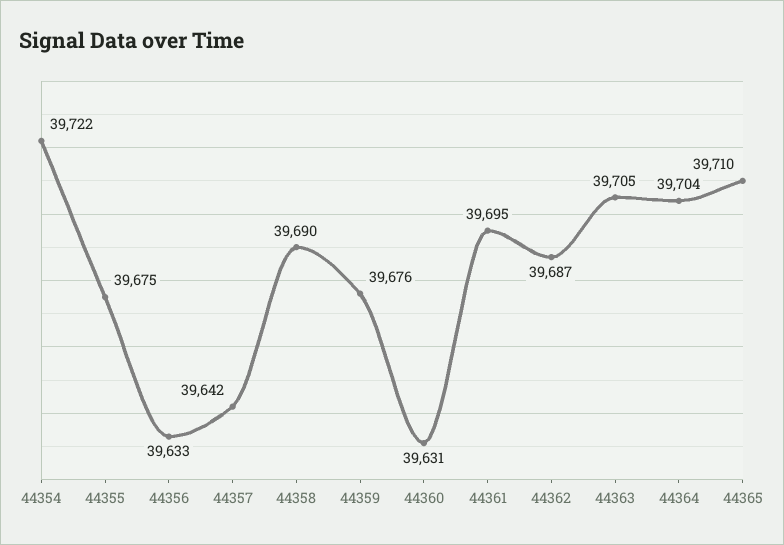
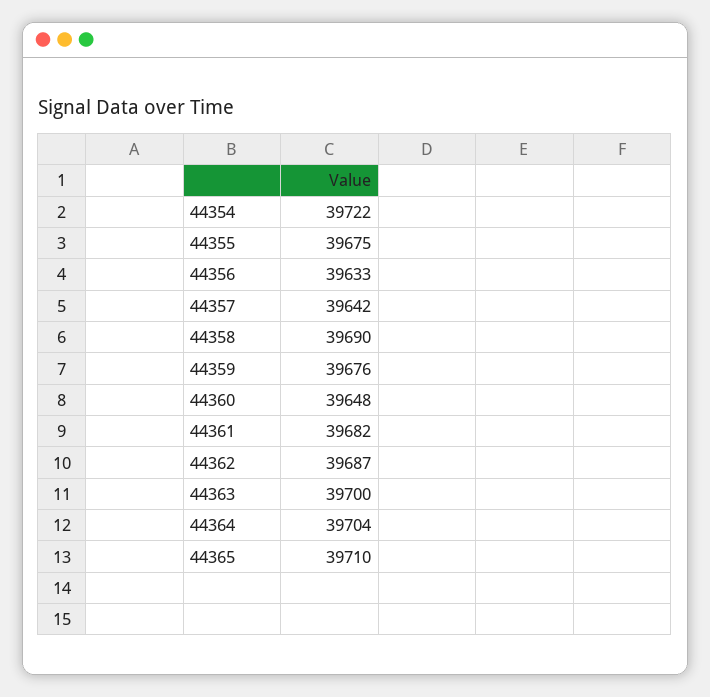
  {
    "44354": 39722,
    "44355": 39675,
    "44356": 39633,
    "44357": 39642,
    "44358": 39690,
    "44359": 39676,
-   "44360": 39631,
+   "44360": 39648,
-   "44361": 39695,
+   "44361": 39682,
    "44362": 39687,
-   "44363": 39705,
+   "44363": 39700,
    "44364": 39704,
    "44365": 39710
  }

